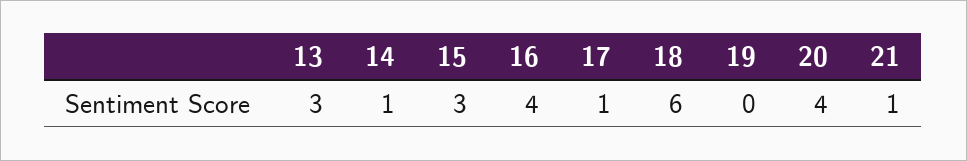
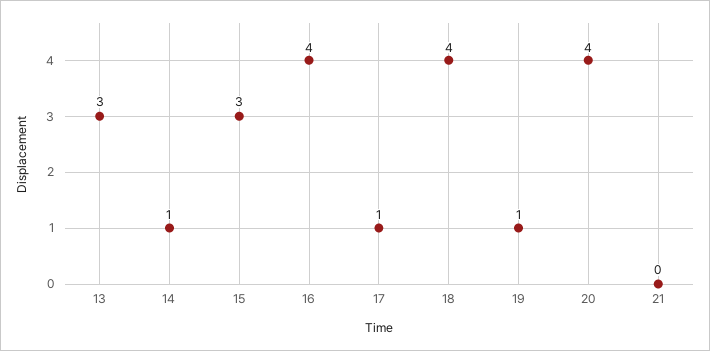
  {
    "13": 3,
    "14": 1,
    "15": 3,
    "16": 4,
    "17": 1,
-   "18": 6,
+   "18": 4,
-   "19": 0,
+   "19": 1,
    "20": 4,
-   "21": 1
+   "21": 0
  }

